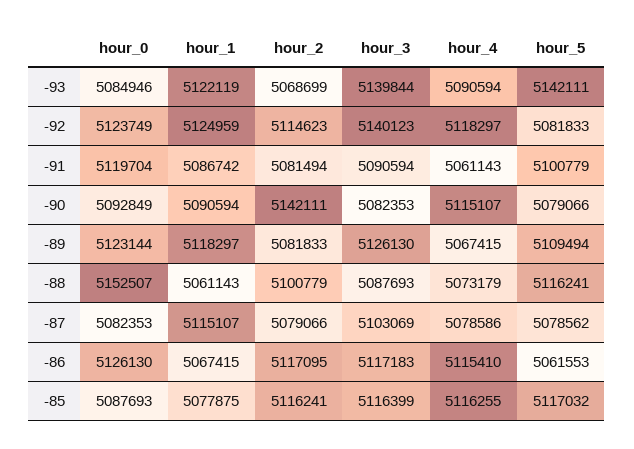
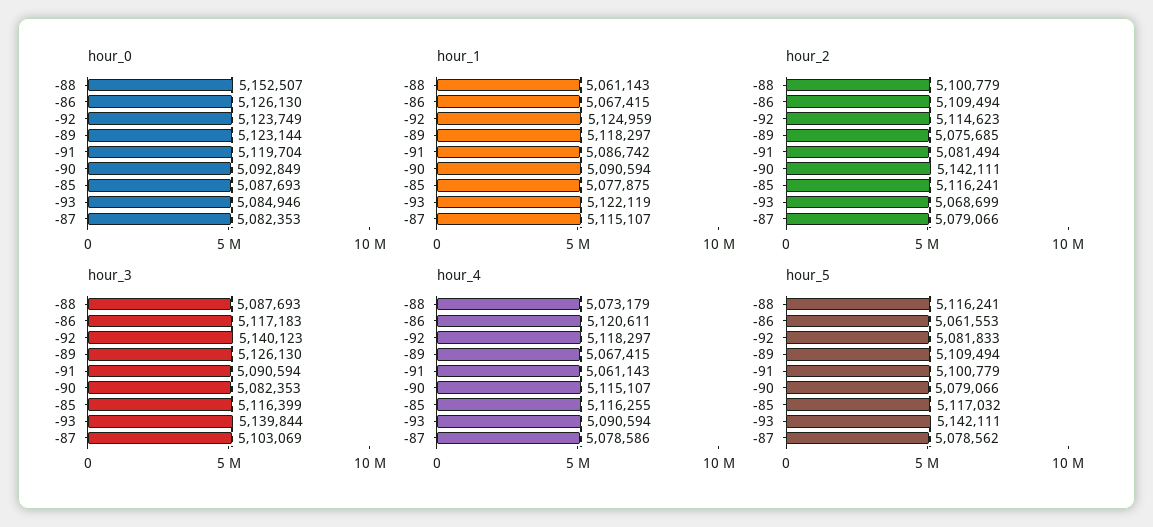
  {
    "hour_0": {
      "-93": 5084946,
      "-92": 5123749,
      "-91": 5119704,
      "-90": 5092849,
      "-89": 5123144,
      "-88": 5152507,
      "-87": 5082353,
      "-86": 5126130,
      "-85": 5087693
    },
    "hour_1": {
      "-93": 5122119,
      "-92": 5124959,
      "-91": 5086742,
      "-90": 5090594,
      "-89": 5118297,
      "-88": 5061143,
      "-87": 5115107,
      "-86": 5067415,
      "-85": 5077875
    },
    "hour_2": {
      "-93": 5068699,
      "-92": 5114623,
      "-91": 5081494,
      "-90": 5142111,
-     "-89": 5081833,
+     "-89": 5075685,
      "-88": 5100779,
      "-87": 5079066,
-     "-86": 5117095,
+     "-86": 5109494,
      "-85": 5116241
    },
    "hour_3": {
      "-93": 5139844,
      "-92": 5140123,
      "-91": 5090594,
      "-90": 5082353,
      "-89": 5126130,
      "-88": 5087693,
      "-87": 5103069,
      "-86": 5117183,
      "-85": 5116399
    },
    "hour_4": {
      "-93": 5090594,
      "-92": 5118297,
      "-91": 5061143,
      "-90": 5115107,
      "-89": 5067415,
      "-88": 5073179,
      "-87": 5078586,
-     "-86": 5115410,
+     "-86": 5120611,
      "-85": 5116255
    },
    "hour_5": {
      "-93": 5142111,
      "-92": 5081833,
      "-91": 5100779,
      "-90": 5079066,
      "-89": 5109494,
      "-88": 5116241,
      "-87": 5078562,
      "-86": 5061553,
      "-85": 5117032
    }
  }

